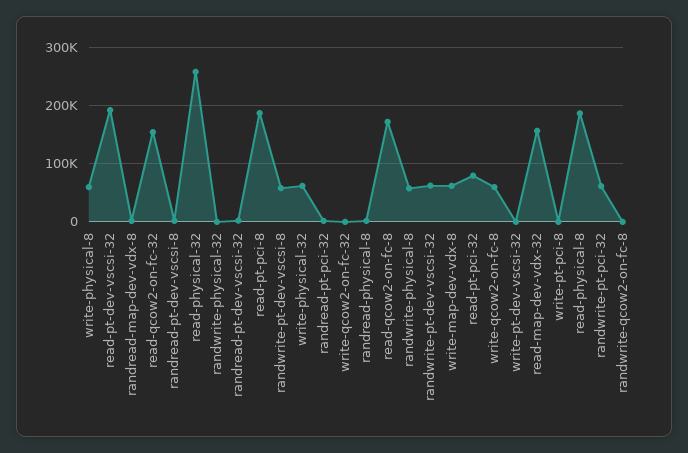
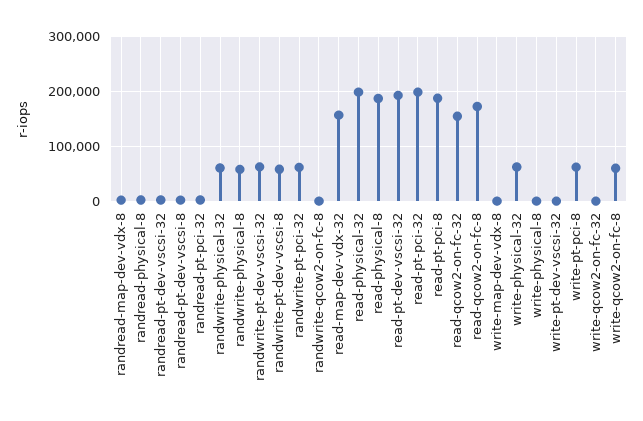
  {
-   "write-physical-8": 60000,
+   "write-physical-8": 0,
    "read-pt-dev-vscsi-32": 200000,
    "randread-map-dev-vdx-8": 0,
    "read-qcow2-on-fc-32": 160000,
    "randread-pt-dev-vscsi-8": 0,
-   "read-physical-32": 260000,
+   "read-physical-32": 200000,
-   "randwrite-physical-32": 0,
+   "randwrite-physical-32": 60000,
    "randread-pt-dev-vscsi-32": 0,
    "read-pt-pci-8": 180000,
    "randwrite-pt-dev-vscsi-8": 60000,
    "write-physical-32": 60000,
    "randread-pt-pci-32": 0,
    "write-qcow2-on-fc-32": 0,
    "randread-physical-8": 0,
    "read-qcow2-on-fc-8": 180000,
    "randwrite-physical-8": 60000,
    "randwrite-pt-dev-vscsi-32": 60000,
-   "write-map-dev-vdx-8": 60000,
+   "write-map-dev-vdx-8": 0,
-   "read-pt-pci-32": 80000,
+   "read-pt-pci-32": 200000,
    "write-qcow2-on-fc-8": 60000,
    "write-pt-dev-vscsi-32": 0,
    "read-map-dev-vdx-32": 160000,
-   "write-pt-pci-8": 0,
+   "write-pt-pci-8": 60000,
    "read-physical-8": 180000,
    "randwrite-pt-pci-32": 60000,
    "randwrite-qcow2-on-fc-8": 0
  }

